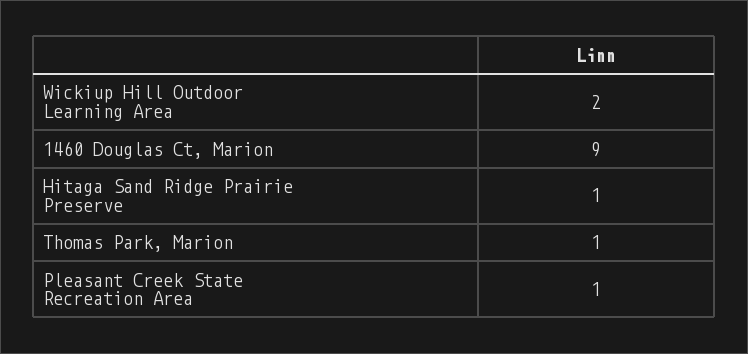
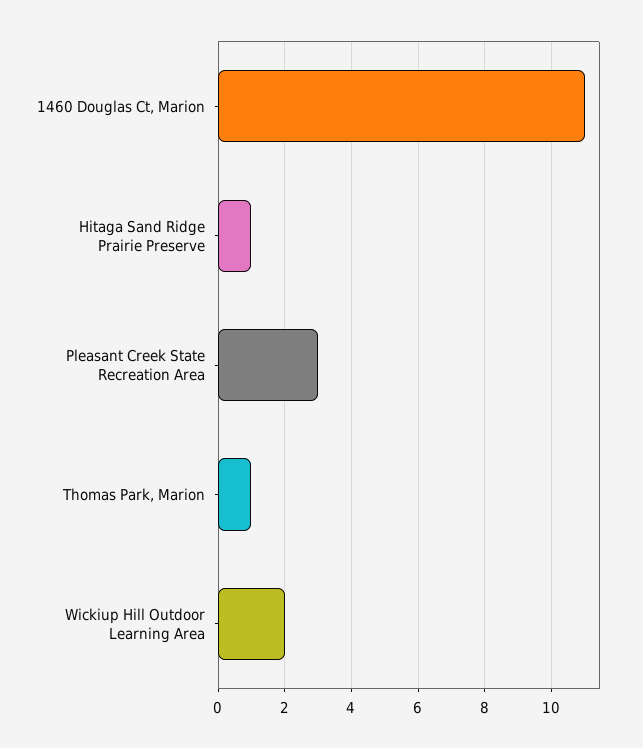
  {
    "Wickiup Hill Outdoor Learning Area": 2,
-   "1460 Douglas Ct, Marion": 9,
+   "1460 Douglas Ct, Marion": 11,
    "Hitaga Sand Ridge Prairie Preserve": 1,
    "Thomas Park, Marion": 1,
-   "Pleasant Creek State Recreation Area": 1
+   "Pleasant Creek State Recreation Area": 3
  }

